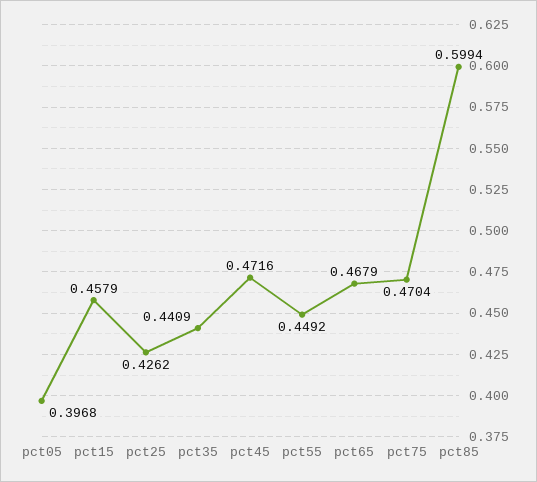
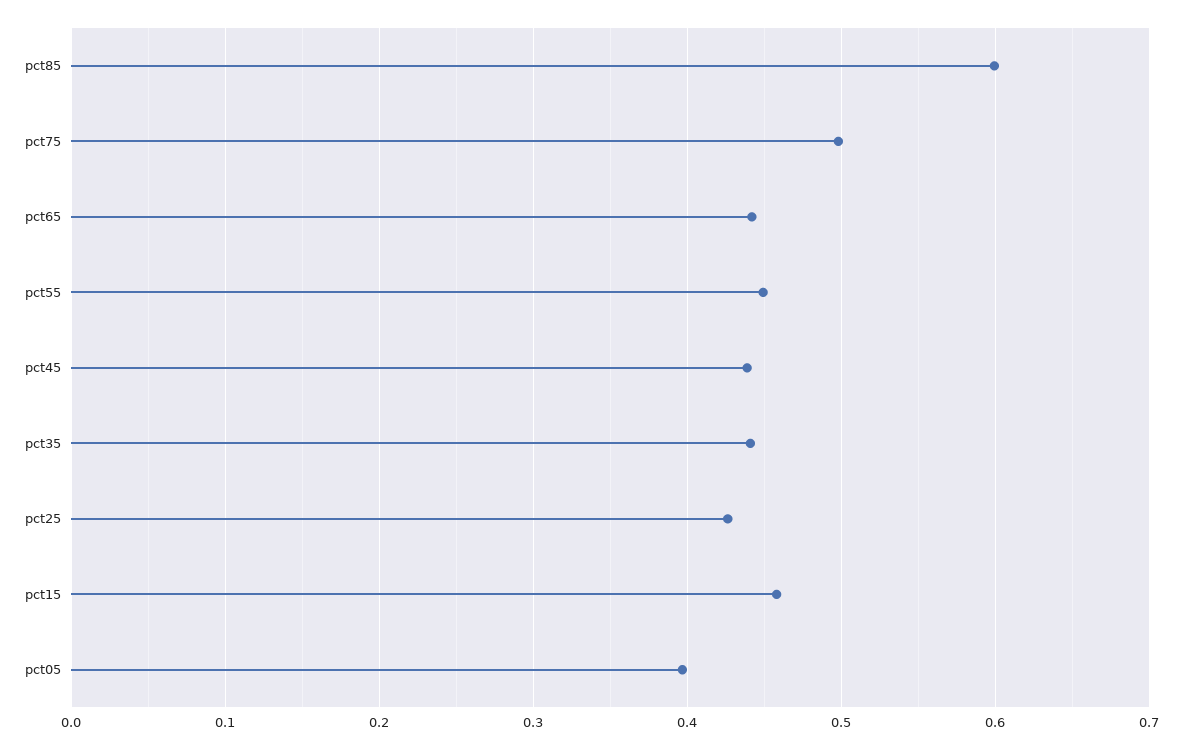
  {
    "pct05": 0.3968,
    "pct15": 0.4579,
    "pct25": 0.4262,
    "pct35": 0.4409,
-   "pct45": 0.4716,
+   "pct45": 0.44,
    "pct55": 0.4492,
-   "pct65": 0.4679,
+   "pct65": 0.44,
-   "pct75": 0.4704,
+   "pct75": 0.5,
    "pct85": 0.5994
  }

